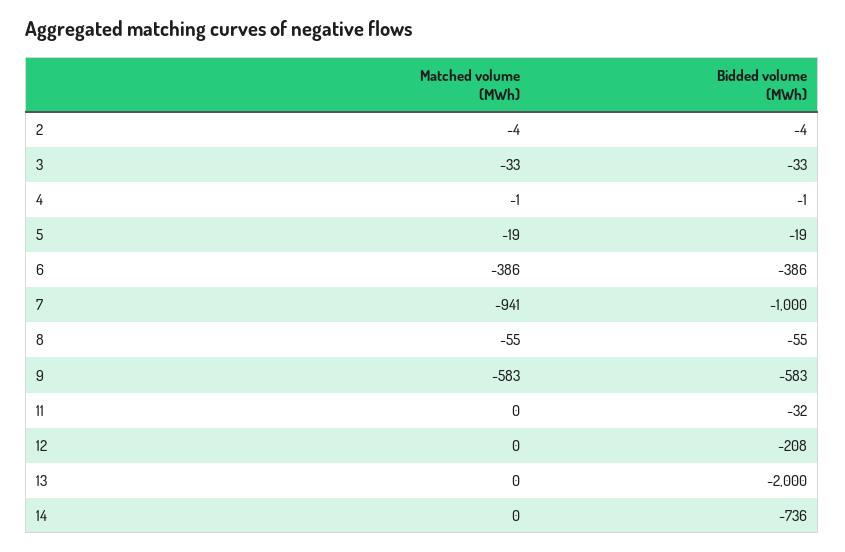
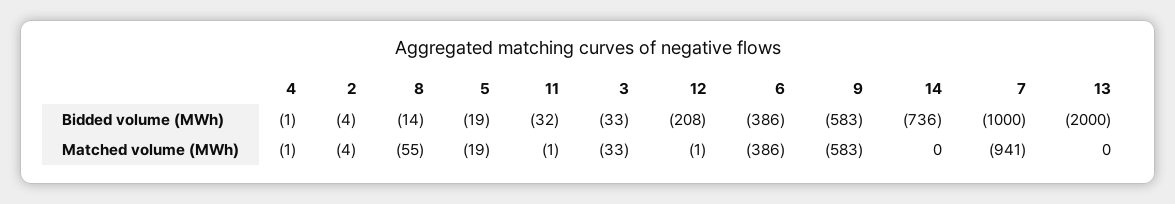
  {
    "Matched volume (MWh)": {
      "2": -4,
      "3": -33,
      "4": -1,
      "5": -19,
      "6": -386,
      "7": -941,
      "8": -55,
      "9": -583,
-     "11": 0,
+     "11": -1,
-     "12": 0,
+     "12": -1,
      "13": 0,
      "14": 0
    },
    "Bidded volume (MWh)": {
      "2": -4,
      "3": -33,
      "4": -1,
      "5": -19,
      "6": -386,
      "7": -1000,
-     "8": -55,
+     "8": -14,
      "9": -583,
      "11": -32,
      "12": -208,
      "13": -2000,
      "14": -736
    }
  }

